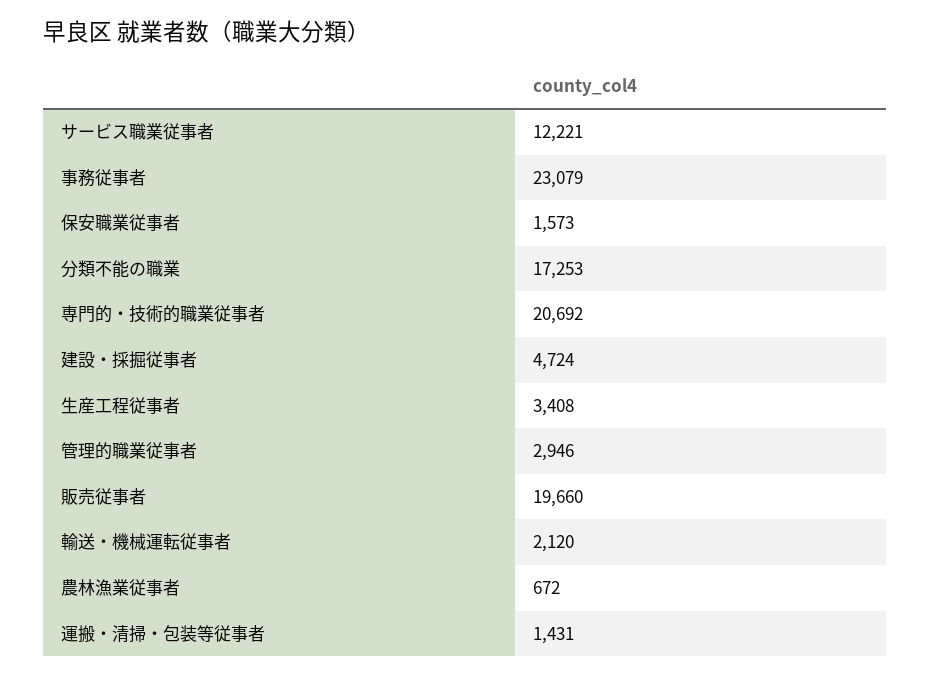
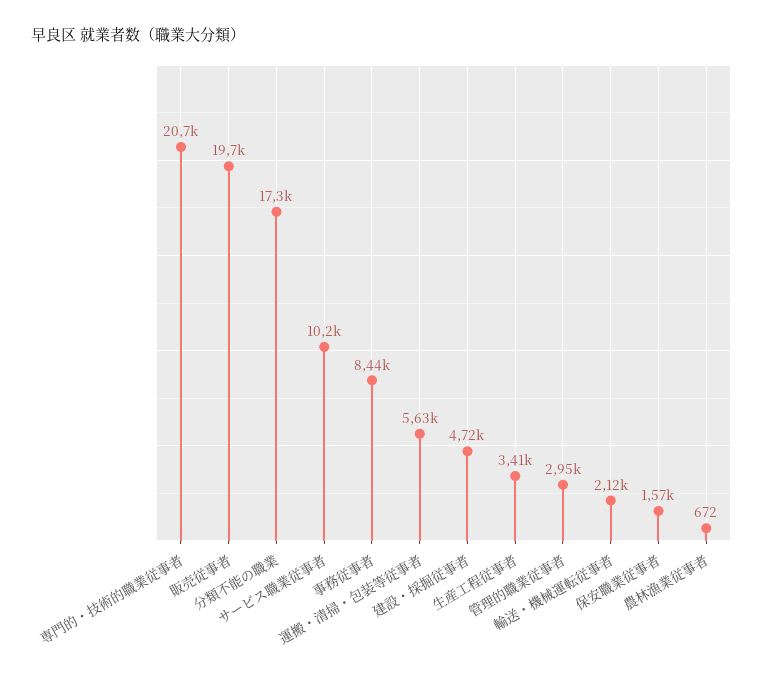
  {
-   "サービス職業従事者": 12221,
+   "サービス職業従事者": 10200,
-   "事務従事者": 23079,
+   "事務従事者": 8440,
    "保安職業従事者": 1573,
    "分類不能の職業": 17253,
    "専門的・技術的職業従事者": 20692,
    "建設・採掘従事者": 4724,
    "生産工程従事者": 3408,
    "管理的職業従事者": 2946,
    "販売従事者": 19660,
    "輸送・機械運転従事者": 2120,
    "農林漁業従事者": 672,
-   "運搬・清掃・包装等従事者": 1431
+   "運搬・清掃・包装等従事者": 5630
  }

